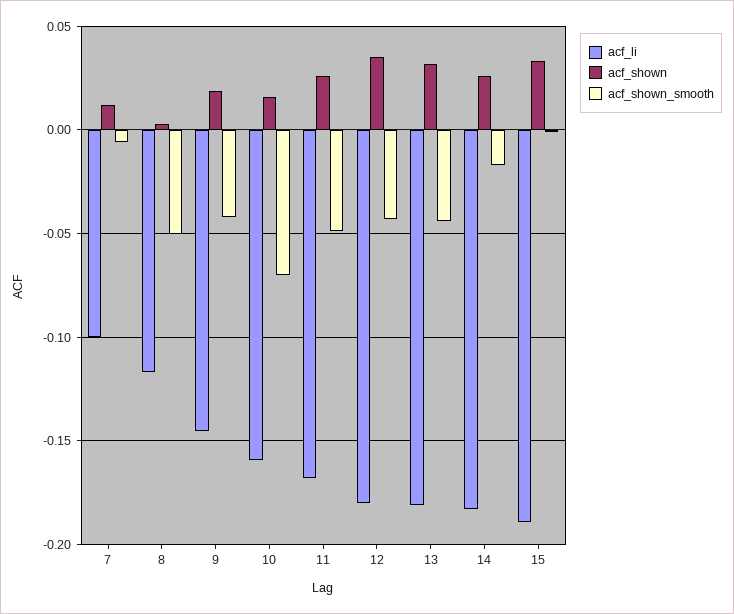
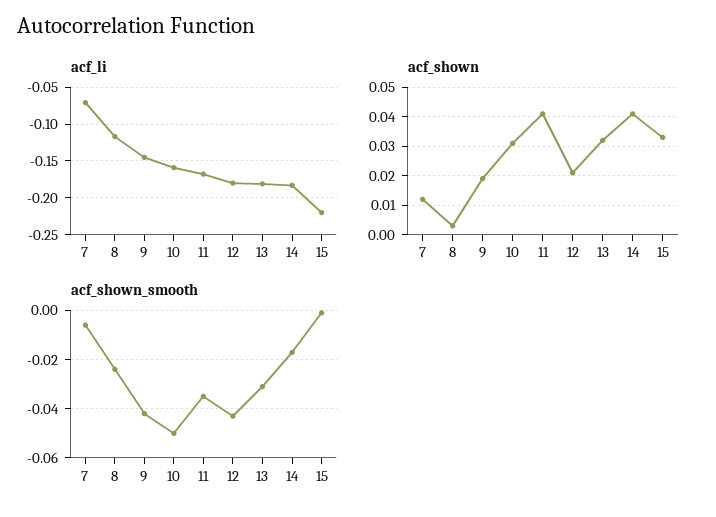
  {
    "acf_li": {
-     "7": -0.1,
+     "7": -0.07,
      "8": -0.115,
      "9": -0.145,
      "10": -0.16,
      "11": -0.17,
      "12": -0.18,
      "13": -0.18,
      "14": -0.185,
-     "15": -0.19
+     "15": -0.22
    },
    "acf_shown": {
      "7": 0.01,
      "8": 0.005,
      "9": 0.02,
-     "10": 0.015,
+     "10": 0.03,
-     "11": 0.025,
+     "11": 0.04,
-     "12": 0.035,
+     "12": 0.02,
      "13": 0.03,
-     "14": 0.025,
+     "14": 0.04,
      "15": 0.035
    },
    "acf_shown_smooth": {
      "7": -0.005,
-     "8": -0.05,
+     "8": -0.025,
      "9": -0.04,
-     "10": -0.07,
+     "10": -0.05,
-     "11": -0.05,
+     "11": -0.035,
      "12": -0.045,
-     "13": -0.045,
+     "13": -0.03,
      "14": -0.015,
      "15": 0
    }
  }

